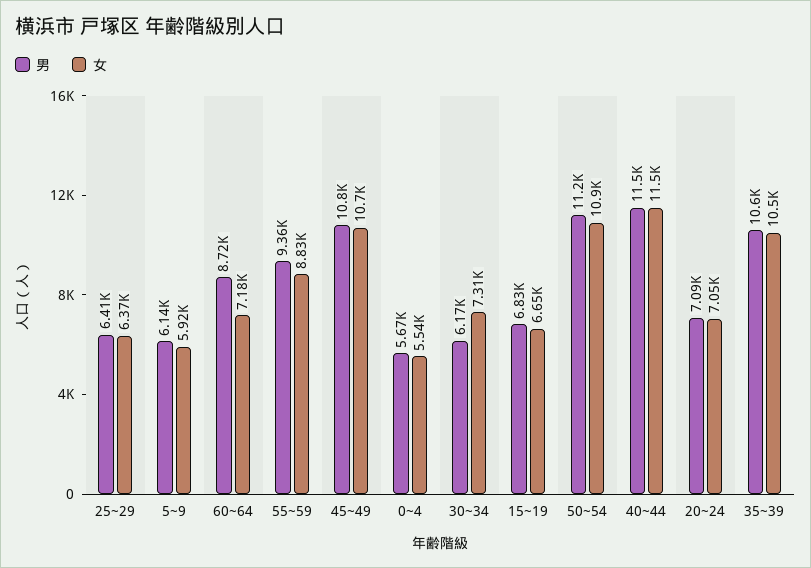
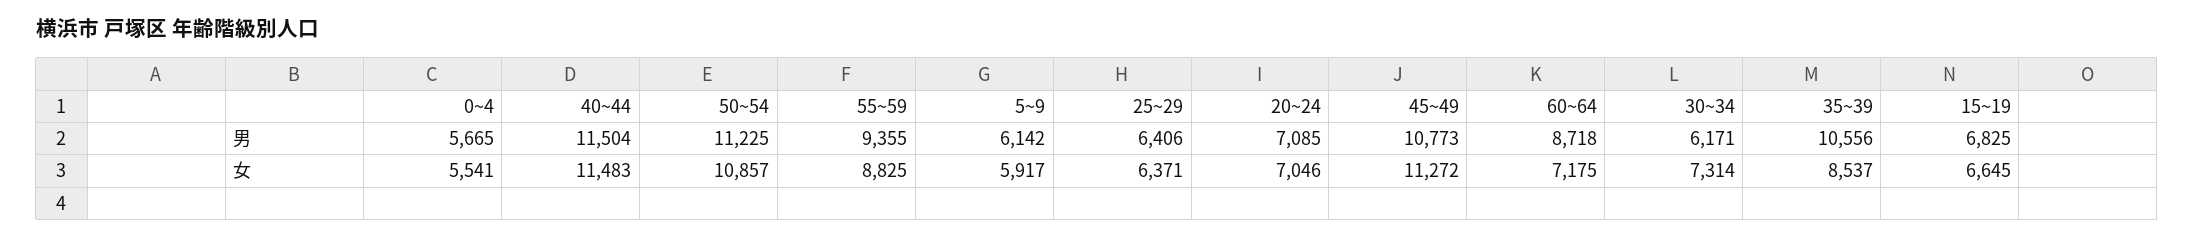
  {
    "男": {
      "25~29": 6406,
      "5~9": 6142,
      "60~64": 8718,
      "55~59": 9355,
      "45~49": 10773,
      "0~4": 5665,
      "30~34": 6171,
      "15~19": 6825,
      "50~54": 11225,
      "40~44": 11504,
      "20~24": 7085,
      "35~39": 10556
    },
    "女": {
      "25~29": 6371,
      "5~9": 5917,
      "60~64": 7175,
      "55~59": 8825,
-     "45~49": 10700,
+     "45~49": 11272,
      "0~4": 5541,
      "30~34": 7314,
      "15~19": 6645,
      "50~54": 10857,
      "40~44": 11483,
      "20~24": 7046,
-     "35~39": 10500
+     "35~39": 8537
    }
  }

